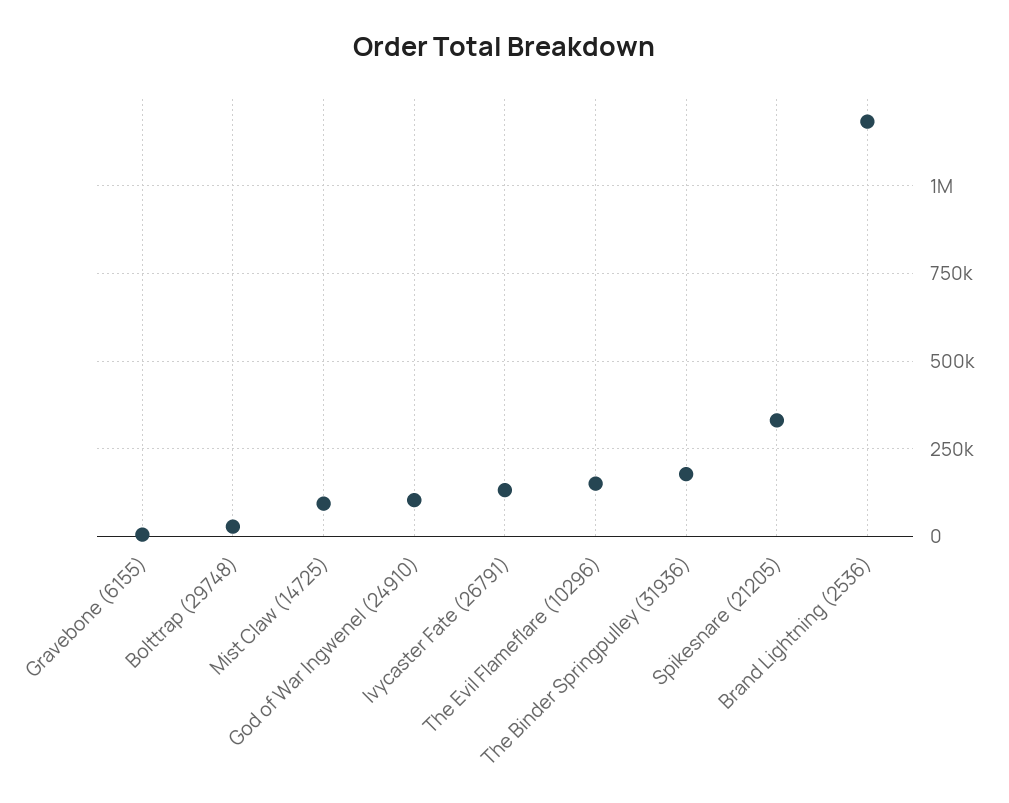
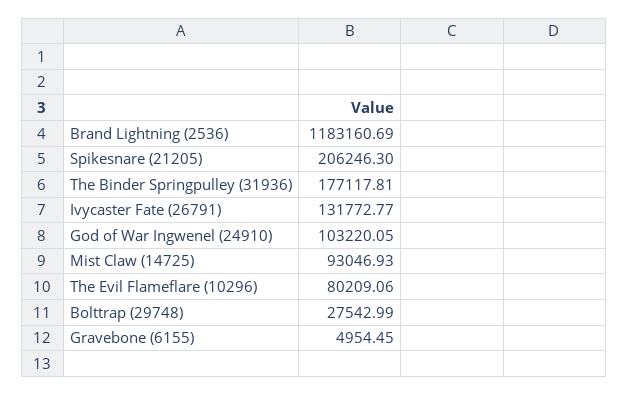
  {
    "Gravebone (6155)": 4954.45,
    "Bolttrap (29748)": 27542.99,
    "Mist Claw (14725)": 93046.93,
    "God of War Ingwenel (24910)": 103220.05,
    "Ivycaster Fate (26791)": 131772.77,
-   "The Evil Flameflare (10296)": 150000,
+   "The Evil Flameflare (10296)": 80209.06,
    "The Binder Springpulley (31936)": 177117.81,
-   "Spikesnare (21205)": 325000,
+   "Spikesnare (21205)": 206246.3,
    "Brand Lightning (2536)": 1183160.69
  }

